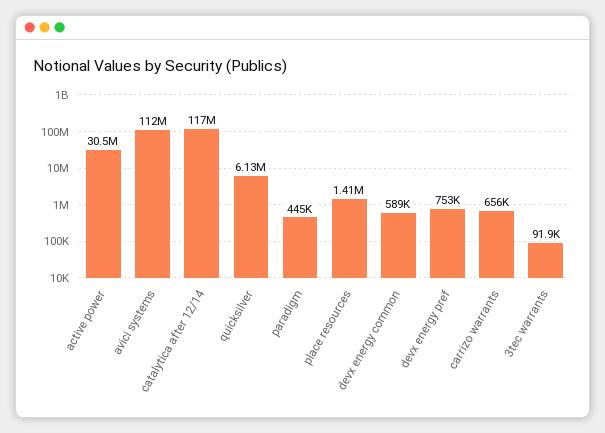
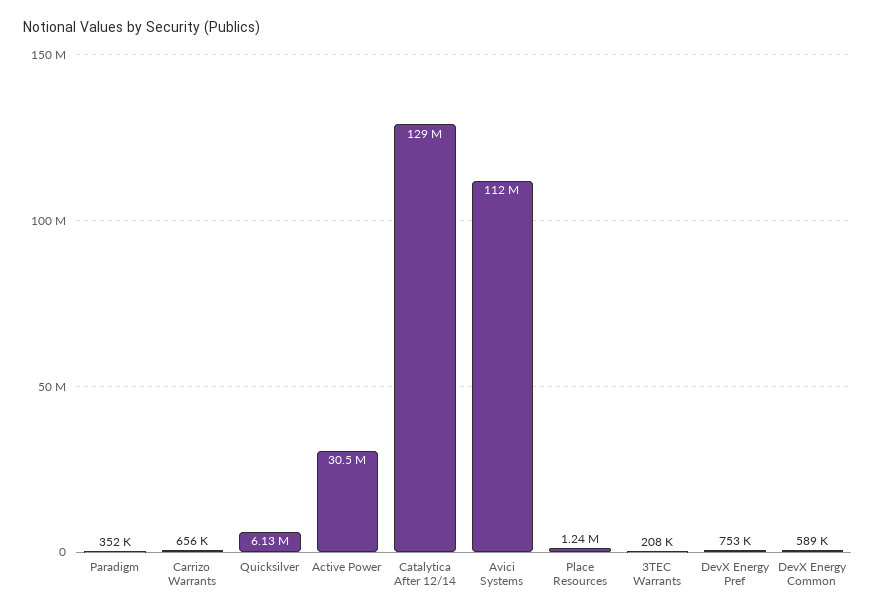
  {
    "active power": 30500000,
    "avici systems": 112000000,
-   "catalytica after 12/14": 117000000,
+   "catalytica after 12/14": 129000000,
    "quicksilver": 6130000,
-   "paradigm": 445000,
+   "paradigm": 352000,
-   "place resources": 1410000,
+   "place resources": 1240000,
    "devx energy common": 589000,
    "devx energy pref": 753000,
    "carrizo warrants": 656000,
-   "3tec warrants": 91900
+   "3tec warrants": 208000
  }

